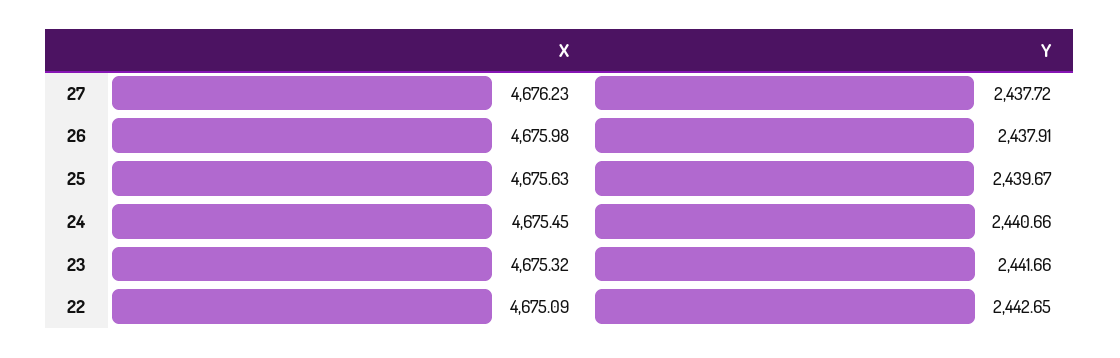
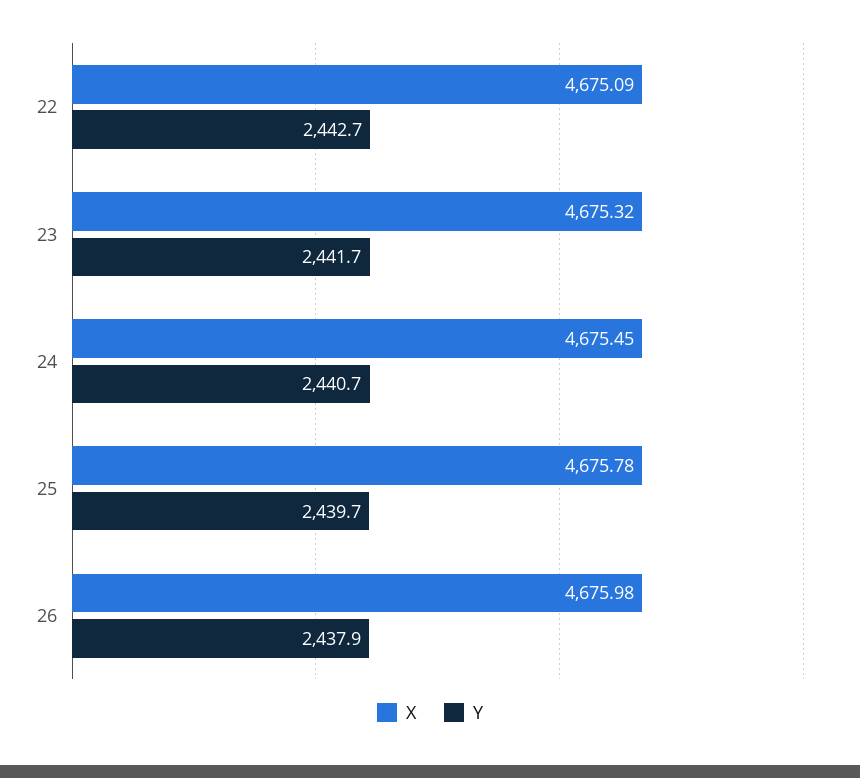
  {
    "X": {
-     "27": 4676.23,
      "26": 4675.98,
-     "25": 4675.63,
+     "25": 4675.78,
      "24": 4675.45,
      "23": 4675.32,
      "22": 4675.09
    },
    "Y": {
-     "27": 2437.72,
      "26": 2437.91,
      "25": 2439.67,
      "24": 2440.66,
      "23": 2441.66,
      "22": 2442.65
    }
  }

